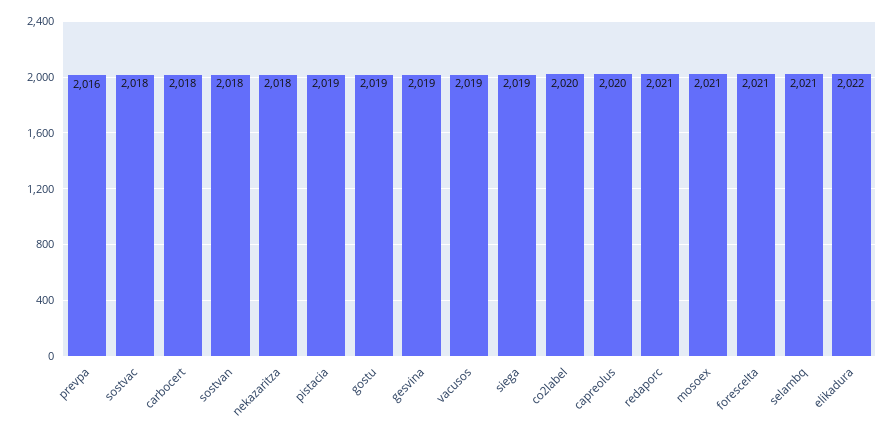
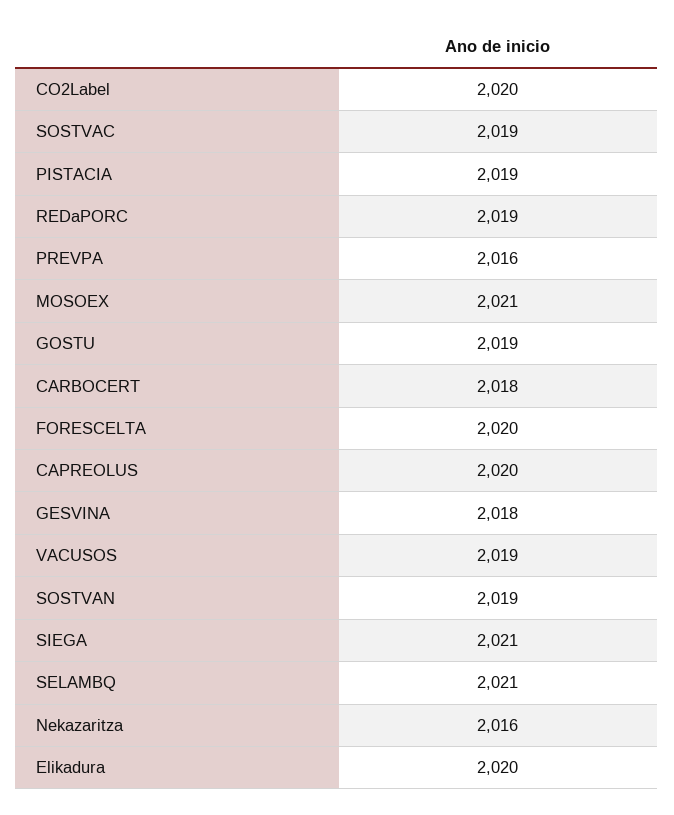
  {
    "prevpa": 2016,
-   "sostvac": 2018,
+   "sostvac": 2019,
    "carbocert": 2018,
-   "sostvan": 2018,
+   "sostvan": 2019,
-   "nekazaritza": 2018,
+   "nekazaritza": 2016,
    "pistacia": 2019,
    "gostu": 2019,
-   "gesvina": 2019,
+   "gesvina": 2018,
    "vacusos": 2019,
-   "siega": 2019,
+   "siega": 2021,
    "co2label": 2020,
    "capreolus": 2020,
-   "redaporc": 2021,
+   "redaporc": 2019,
    "mosoex": 2021,
-   "forescelta": 2021,
+   "forescelta": 2020,
    "selambq": 2021,
-   "elikadura": 2022
+   "elikadura": 2020
  }

